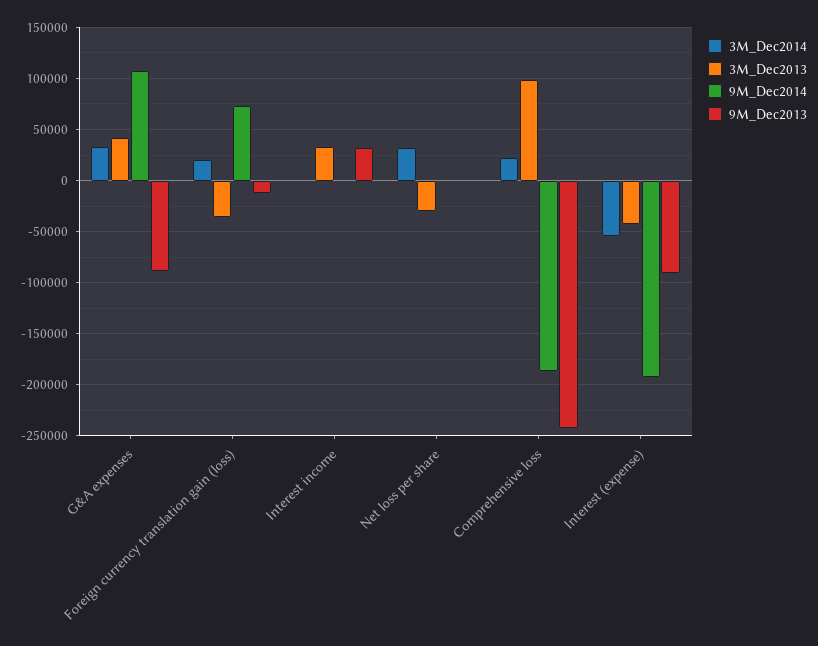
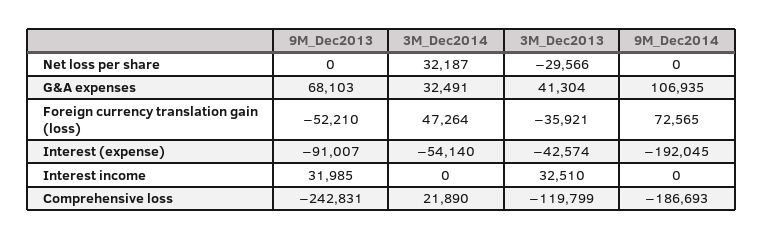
  {
    "3M_Dec2014": {
      "G&A expenses": 32491,
-     "Foreign currency translation gain (loss)": 20000,
+     "Foreign currency translation gain (loss)": 47264,
      "Interest income": 0,
      "Net loss per share": 32187,
      "Comprehensive loss": 21890,
      "Interest (expense)": -54140
    },
    "3M_Dec2013": {
      "G&A expenses": 41304,
      "Foreign currency translation gain (loss)": -35921,
      "Interest income": 32510,
      "Net loss per share": -29566,
-     "Comprehensive loss": 100000,
+     "Comprehensive loss": -119799,
      "Interest (expense)": -42574
    },
    "9M_Dec2014": {
      "G&A expenses": 106935,
      "Foreign currency translation gain (loss)": 72565,
      "Interest income": 0,
      "Net loss per share": 0,
      "Comprehensive loss": -186693,
      "Interest (expense)": -192045
    },
    "9M_Dec2013": {
-     "G&A expenses": -90000,
+     "G&A expenses": 68103,
-     "Foreign currency translation gain (loss)": -10000,
+     "Foreign currency translation gain (loss)": -52210,
      "Interest income": 31985,
      "Net loss per share": 0,
      "Comprehensive loss": -242831,
      "Interest (expense)": -91007
    }
  }

